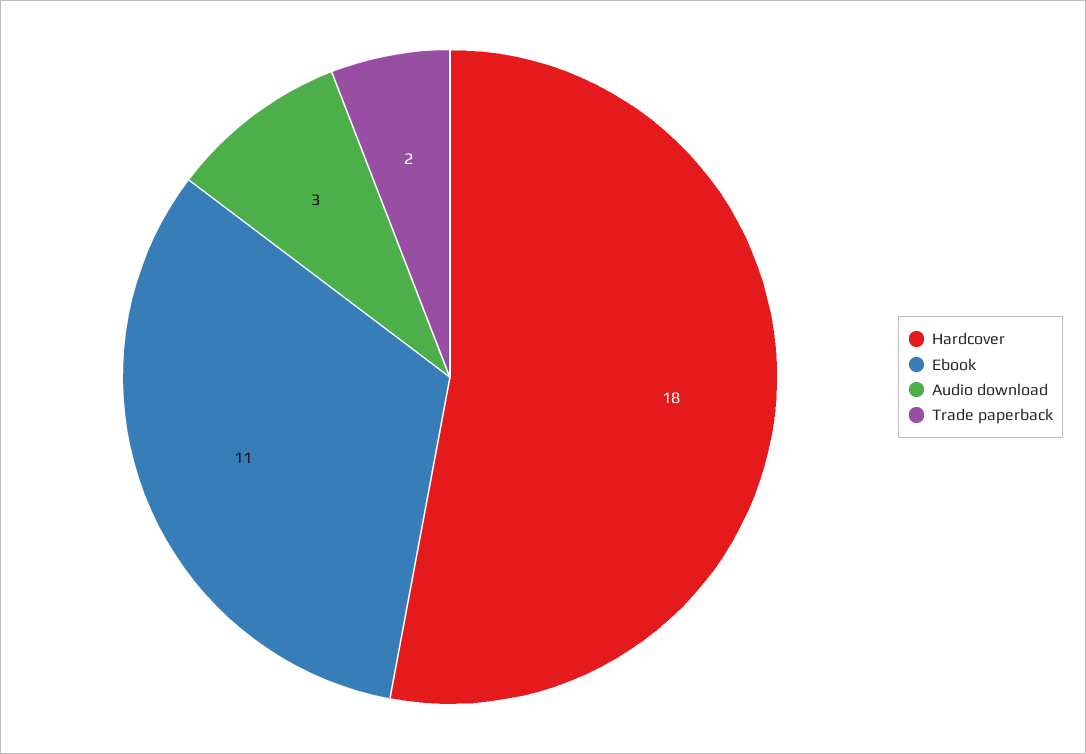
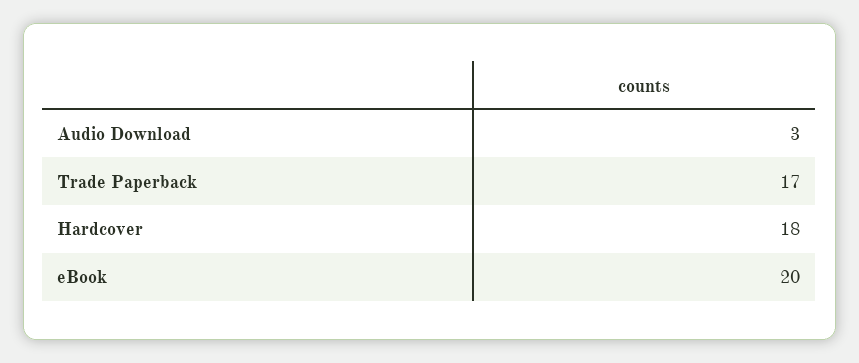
  {
    "Hardcover": 18,
-   "Ebook": 11,
+   "Ebook": 20,
    "Audio download": 3,
-   "Trade paperback": 2
+   "Trade paperback": 17
  }

